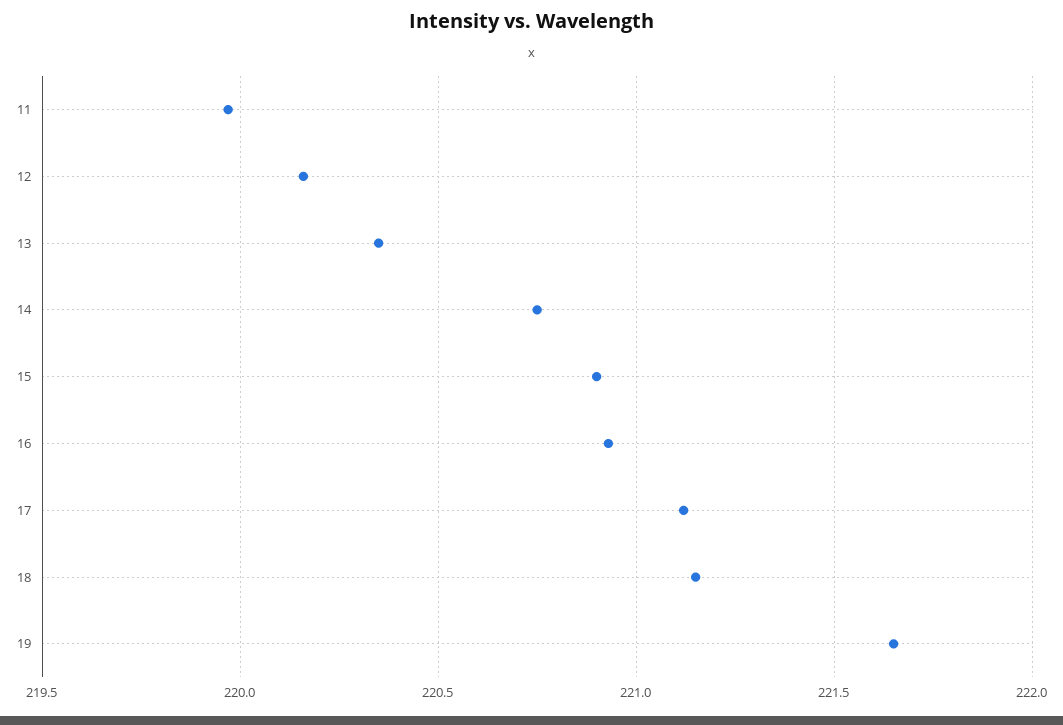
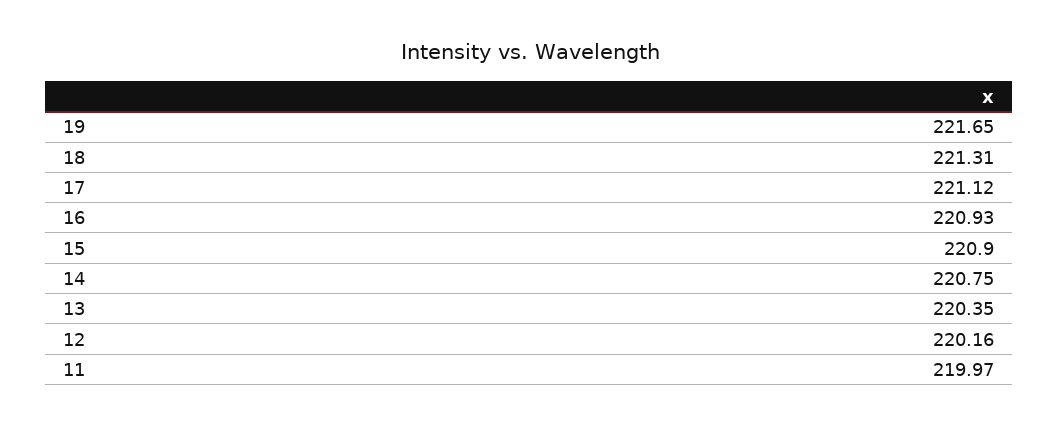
  {
    "11": 219.97,
    "12": 220.16,
    "13": 220.35,
    "14": 220.75,
    "15": 220.9,
    "16": 220.93,
    "17": 221.12,
-   "18": 221.15,
+   "18": 221.31,
    "19": 221.65
  }

